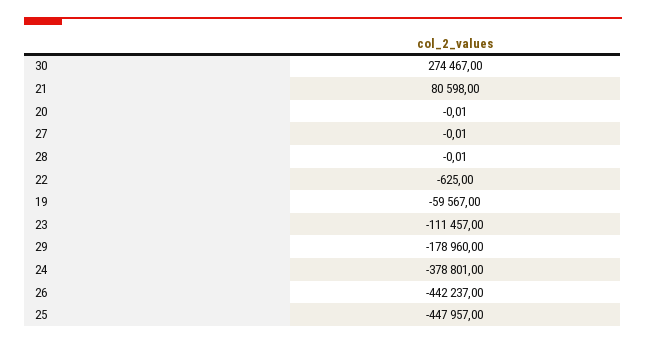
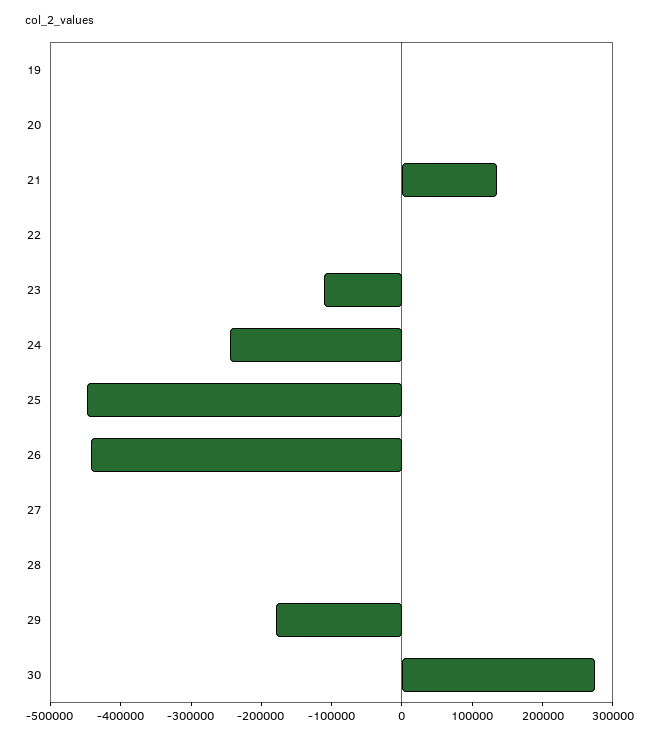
  {
    "30": 274467,
-   "21": 80598,
+   "21": 140000,
    "20": -0.01,
    "27": -0.01,
    "28": -0.01,
    "22": -625,
-   "19": -59567,
+   "19": 0,
    "23": -111457,
    "29": -178960,
-   "24": -378801,
+   "24": -240000,
    "26": -442237,
    "25": -447957
  }

